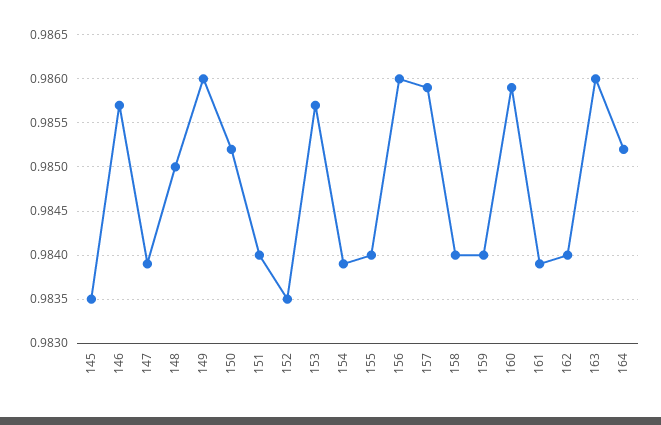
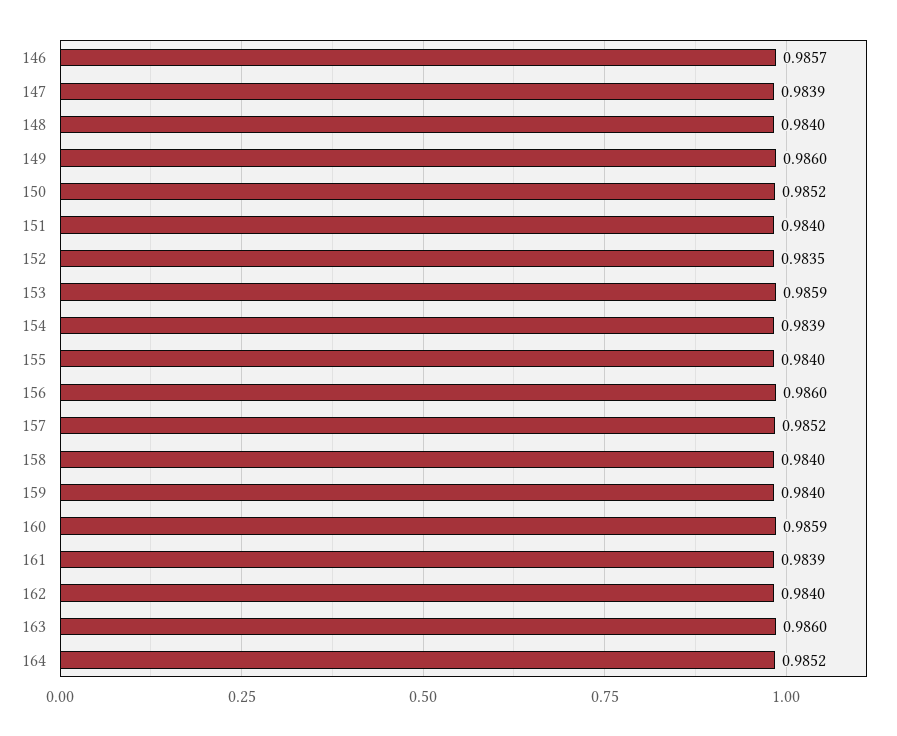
  {
-   "145": 0.9835,
    "146": 0.9857,
    "147": 0.9839,
-   "148": 0.985,
+   "148": 0.984,
    "149": 0.986,
    "150": 0.9852,
    "151": 0.984,
    "152": 0.9835,
-   "153": 0.9857,
+   "153": 0.9859,
    "154": 0.9839,
    "155": 0.984,
    "156": 0.986,
-   "157": 0.9859,
+   "157": 0.9852,
    "158": 0.984,
    "159": 0.984,
    "160": 0.9859,
    "161": 0.9839,
    "162": 0.984,
    "163": 0.986,
    "164": 0.9852
  }

